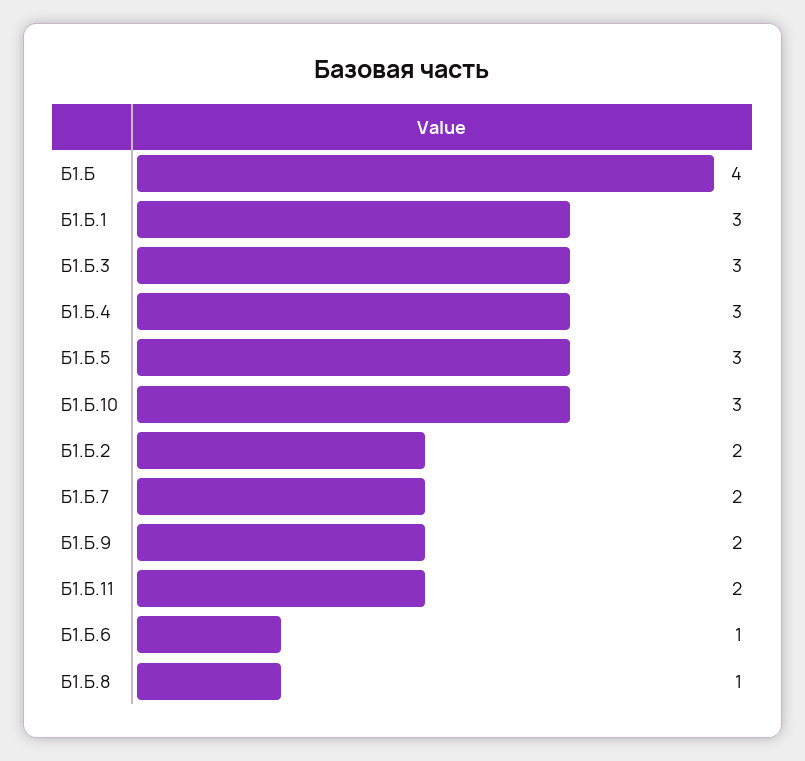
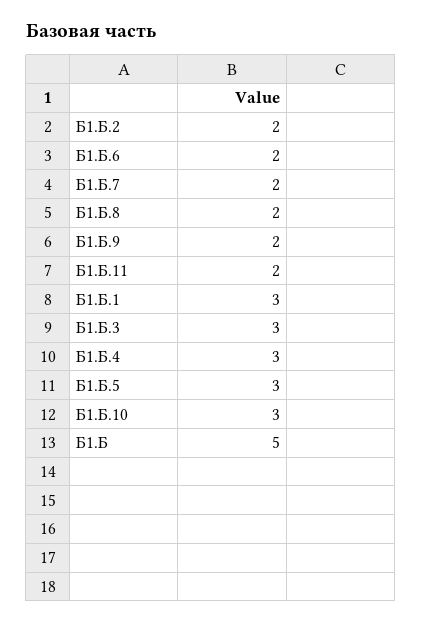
  {
-   "Б1.Б": 4,
+   "Б1.Б": 5,
    "Б1.Б.1": 3,
    "Б1.Б.3": 3,
    "Б1.Б.4": 3,
    "Б1.Б.5": 3,
    "Б1.Б.10": 3,
    "Б1.Б.2": 2,
    "Б1.Б.7": 2,
    "Б1.Б.9": 2,
    "Б1.Б.11": 2,
-   "Б1.Б.6": 1,
+   "Б1.Б.6": 2,
-   "Б1.Б.8": 1
+   "Б1.Б.8": 2
  }

